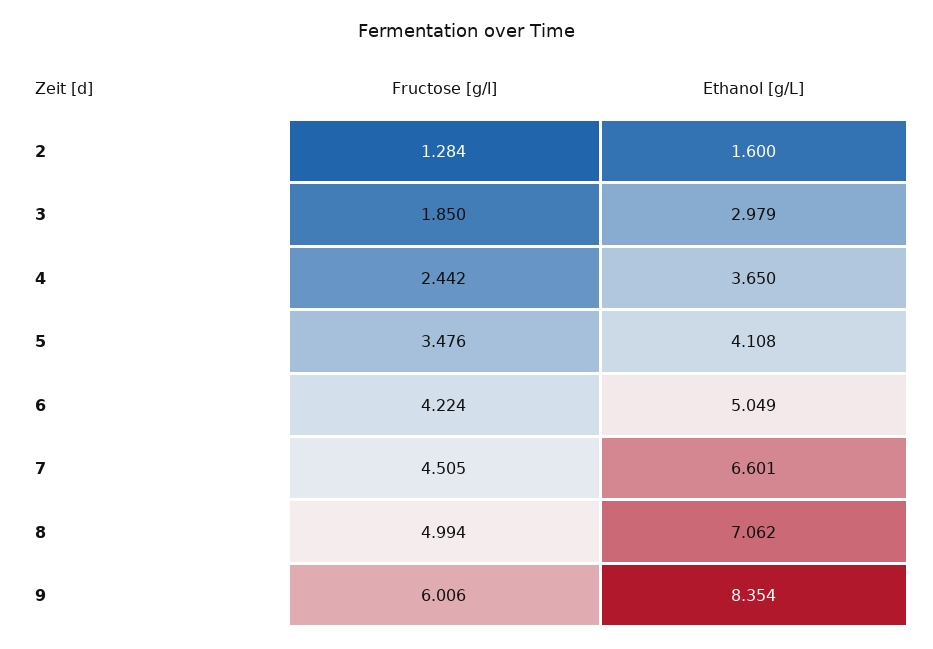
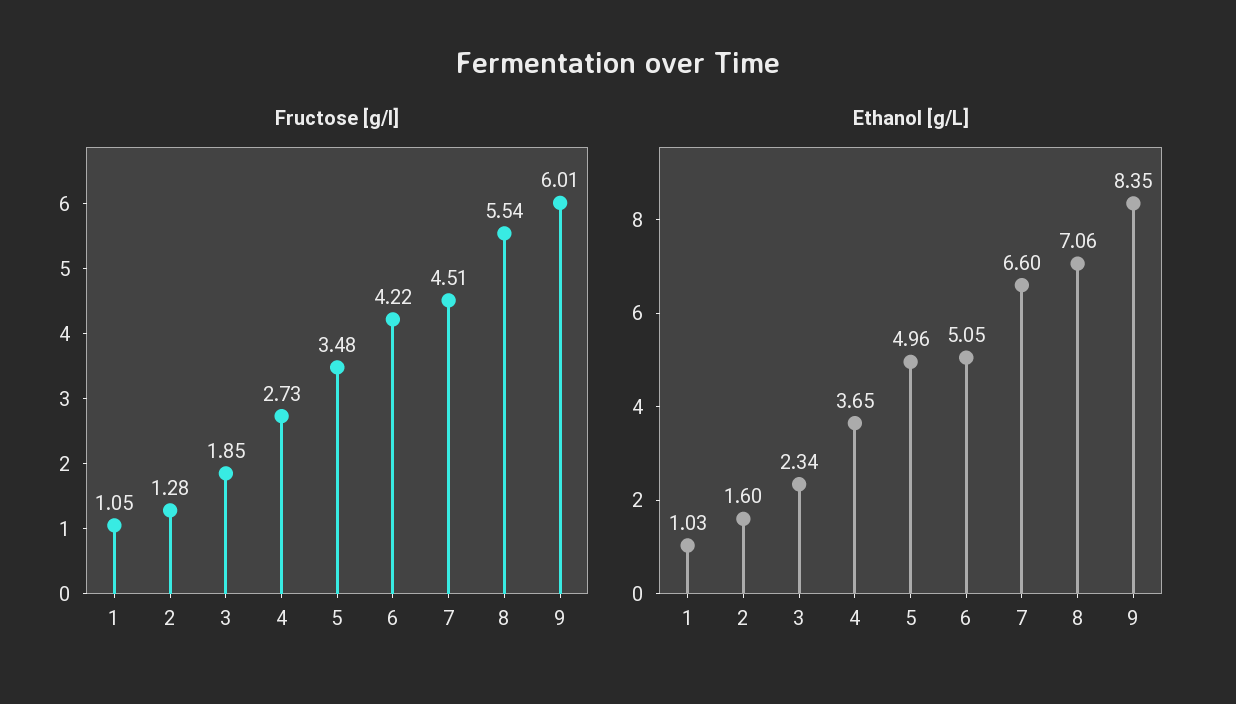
  {
    "Fructose [g/l]": {
      "2": 1.284,
      "3": 1.85,
-     "4": 2.442,
+     "4": 2.73,
      "5": 3.476,
      "6": 4.224,
      "7": 4.505,
-     "8": 4.994,
+     "8": 5.54,
-     "9": 6.006
+     "9": 6.006,
+     "1": 1.05
    },
    "Ethanol [g/L]": {
      "2": 1.6,
-     "3": 2.979,
+     "3": 2.34,
      "4": 3.65,
-     "5": 4.108,
+     "5": 4.96,
      "6": 5.049,
      "7": 6.601,
      "8": 7.062,
-     "9": 8.354
+     "9": 8.354,
+     "1": 1.03
    }
  }

